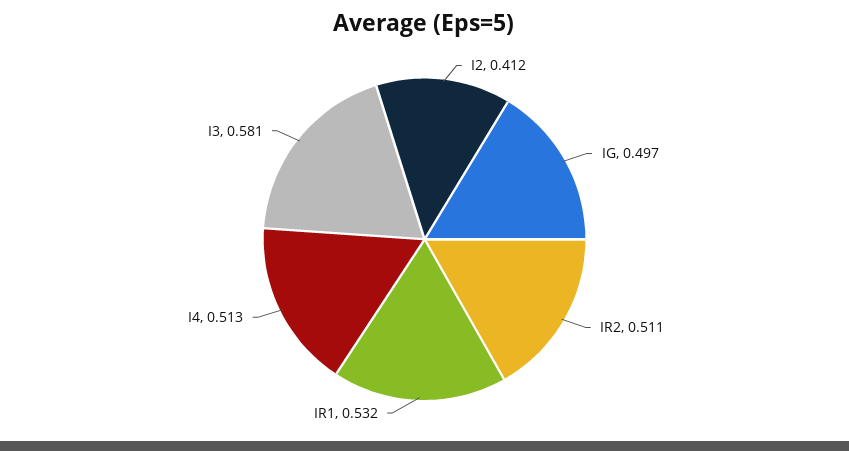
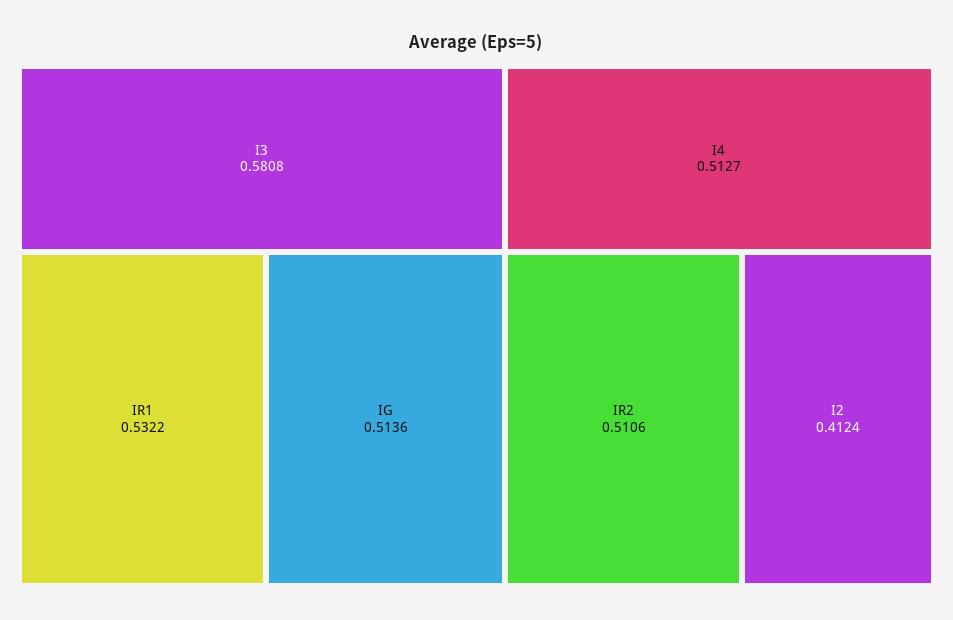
  {
    "I2": 0.4124,
-   "IG": 0.497,
+   "IG": 0.5136,
    "IR2": 0.5106,
    "IR1": 0.5322,
    "I4": 0.5127,
    "I3": 0.5808
  }

